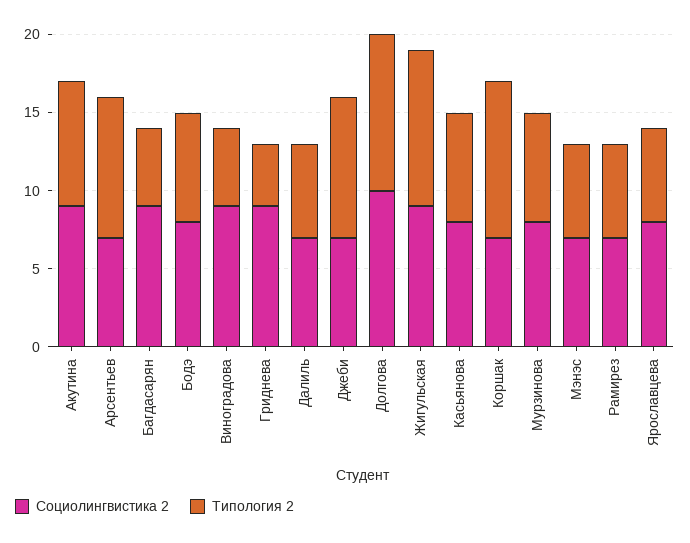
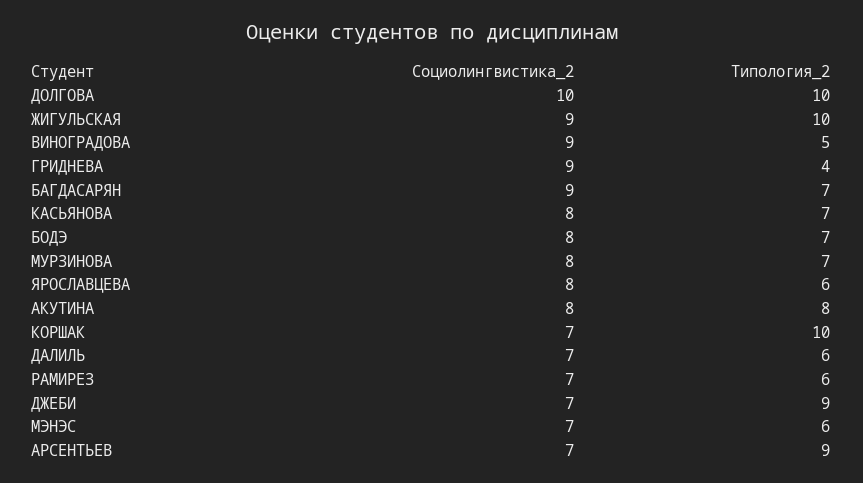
  {
    "Социолингвистика 2": {
-     "Акутина": 9,
+     "Акутина": 8,
      "Арсентьев": 7,
      "Багдасарян": 9,
      "Бодэ": 8,
      "Виноградова": 9,
      "Гриднева": 9,
      "Далиль": 7,
      "Джеби": 7,
      "Долгова": 10,
      "Жигульская": 9,
      "Касьянова": 8,
      "Коршак": 7,
      "Мурзинова": 8,
      "Мэнэс": 7,
      "Рамирез": 7,
      "Ярославцева": 8
    },
    "Типология 2": {
      "Акутина": 8,
      "Арсентьев": 9,
-     "Багдасарян": 5,
+     "Багдасарян": 7,
      "Бодэ": 7,
      "Виноградова": 5,
      "Гриднева": 4,
      "Далиль": 6,
      "Джеби": 9,
      "Долгова": 10,
      "Жигульская": 10,
      "Касьянова": 7,
      "Коршак": 10,
      "Мурзинова": 7,
      "Мэнэс": 6,
      "Рамирез": 6,
      "Ярославцева": 6
    }
  }

